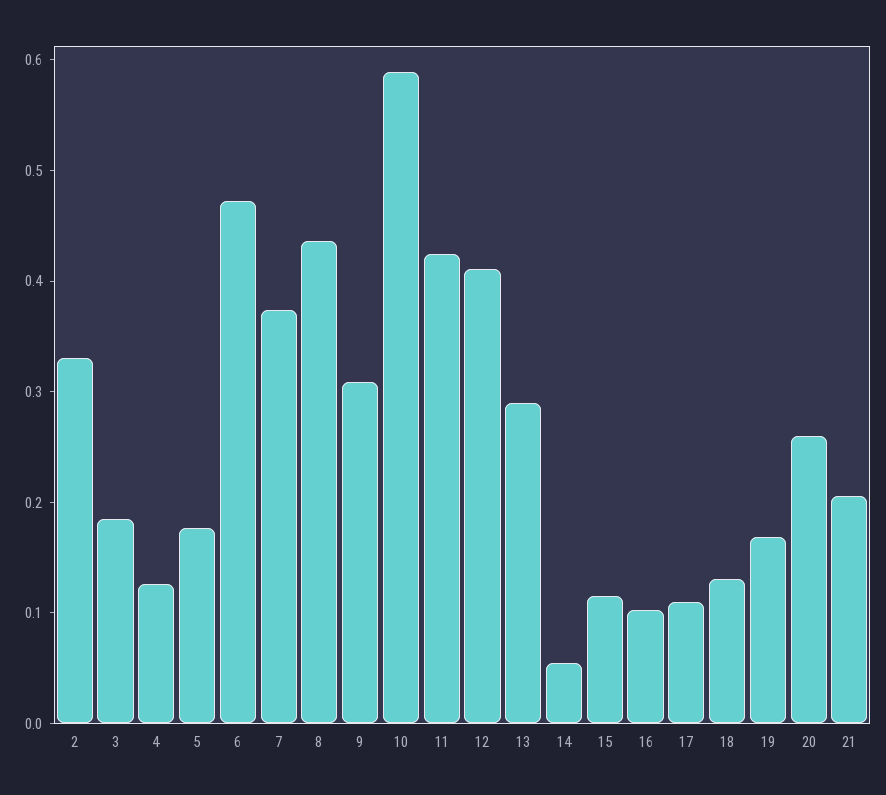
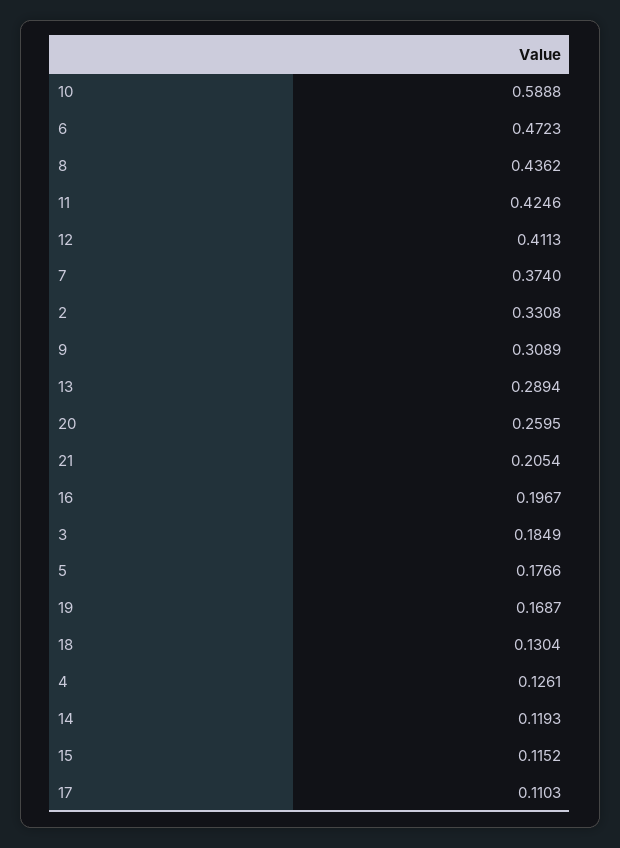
  {
    "2": 0.3308,
    "3": 0.1849,
    "4": 0.1261,
    "5": 0.1766,
    "6": 0.4723,
    "7": 0.374,
    "8": 0.4362,
    "9": 0.3089,
    "10": 0.5888,
    "11": 0.4246,
    "12": 0.4113,
    "13": 0.2894,
-   "14": 0.06,
+   "14": 0.1193,
    "15": 0.1152,
-   "16": 0.1,
+   "16": 0.1967,
    "17": 0.1103,
    "18": 0.1304,
    "19": 0.1687,
    "20": 0.2595,
    "21": 0.2054
  }

